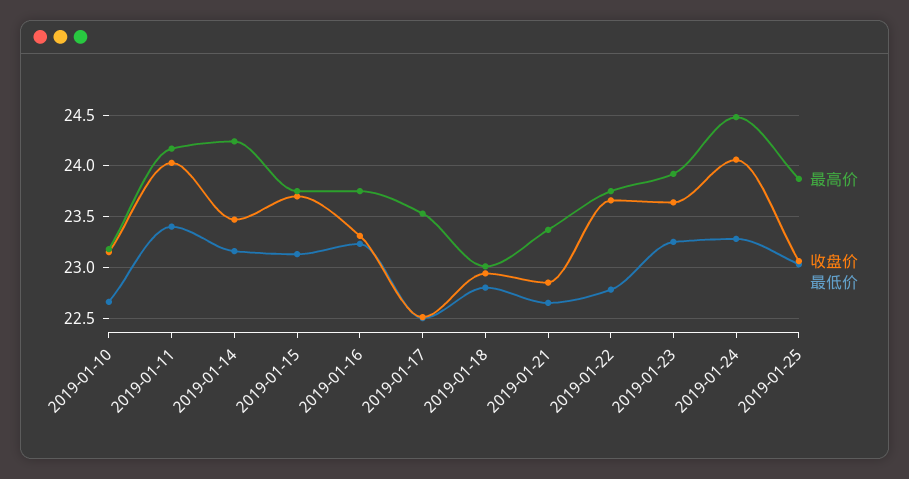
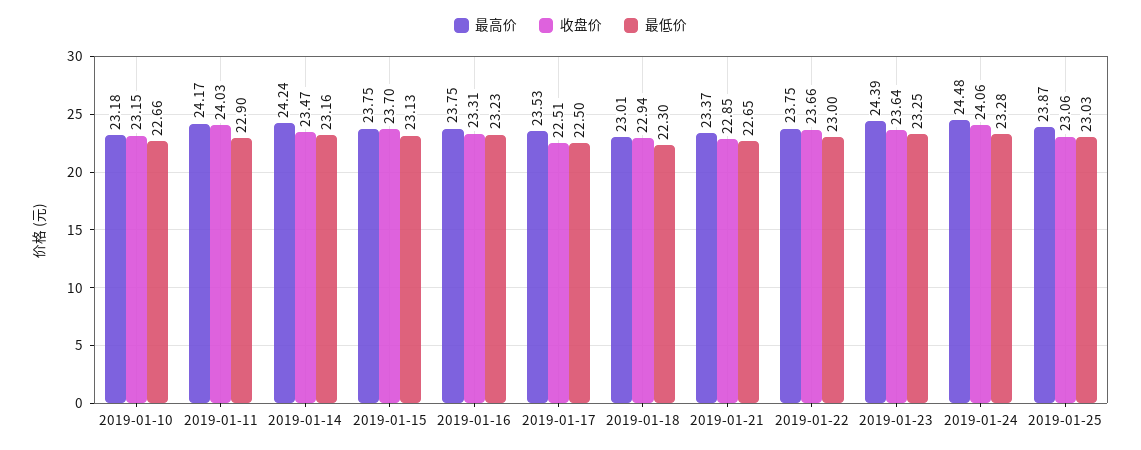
  {
    "最高价": {
      "2019-01-10": 23.18,
      "2019-01-11": 24.17,
      "2019-01-14": 24.24,
      "2019-01-15": 23.75,
      "2019-01-16": 23.75,
      "2019-01-17": 23.53,
      "2019-01-18": 23.01,
      "2019-01-21": 23.37,
      "2019-01-22": 23.75,
-     "2019-01-23": 23.9,
+     "2019-01-23": 24.39,
      "2019-01-24": 24.48,
      "2019-01-25": 23.87
    },
    "收盘价": {
      "2019-01-10": 23.15,
      "2019-01-11": 24.03,
      "2019-01-14": 23.47,
      "2019-01-15": 23.7,
      "2019-01-16": 23.31,
      "2019-01-17": 22.51,
      "2019-01-18": 22.94,
      "2019-01-21": 22.85,
      "2019-01-22": 23.66,
      "2019-01-23": 23.64,
      "2019-01-24": 24.06,
      "2019-01-25": 23.06
    },
    "最低价": {
      "2019-01-10": 22.66,
-     "2019-01-11": 23.4,
+     "2019-01-11": 22.9,
      "2019-01-14": 23.16,
      "2019-01-15": 23.13,
      "2019-01-16": 23.23,
      "2019-01-17": 22.5,
-     "2019-01-18": 22.8,
+     "2019-01-18": 22.3,
      "2019-01-21": 22.65,
-     "2019-01-22": 22.8,
+     "2019-01-22": 23,
      "2019-01-23": 23.25,
      "2019-01-24": 23.28,
      "2019-01-25": 23.03
    }
  }

